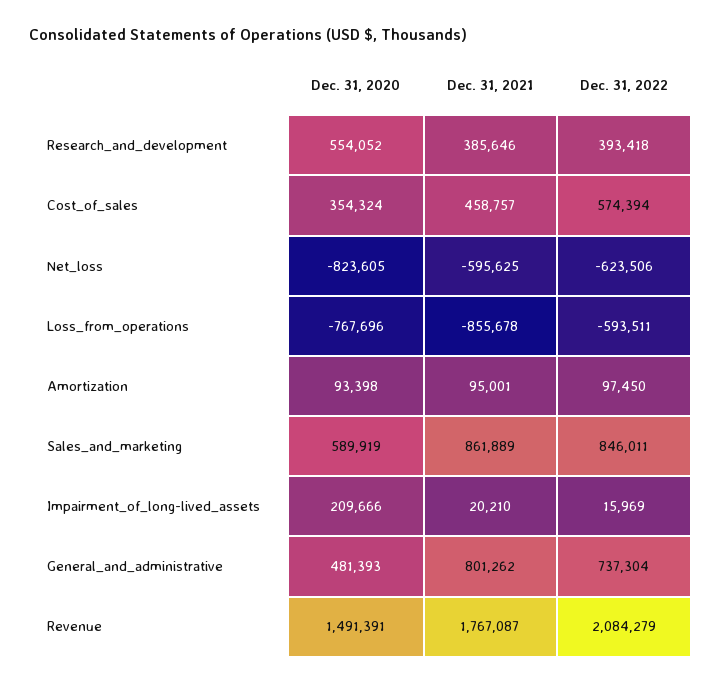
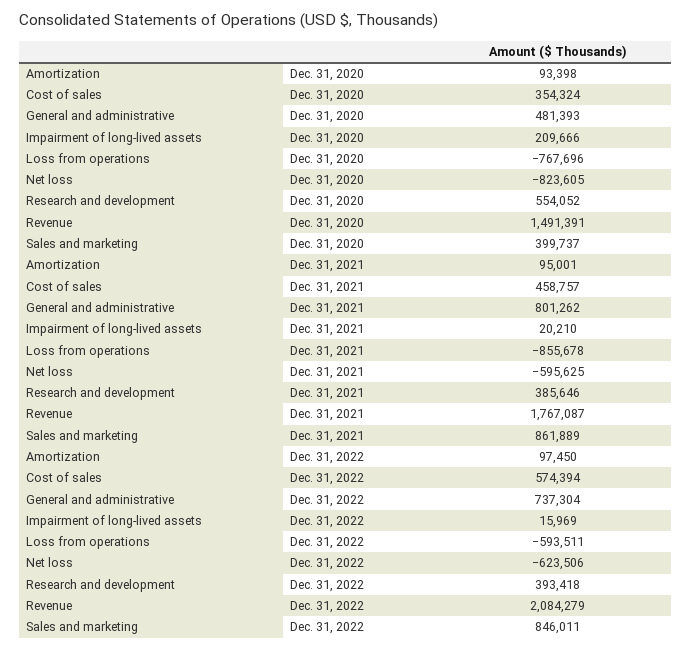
  {
    "Dec. 31, 2020": {
      "Research_and_development": 554052,
      "Cost_of_sales": 354324,
      "Net_loss": -823605,
      "Loss_from_operations": -767696,
      "Amortization": 93398,
-     "Sales_and_marketing": 589919,
+     "Sales_and_marketing": 399737,
      "Impairment_of_long-lived_assets": 209666,
      "General_and_administrative": 481393,
      "Revenue": 1491391
    },
    "Dec. 31, 2021": {
      "Research_and_development": 385646,
      "Cost_of_sales": 458757,
      "Net_loss": -595625,
      "Loss_from_operations": -855678,
      "Amortization": 95001,
      "Sales_and_marketing": 861889,
      "Impairment_of_long-lived_assets": 20210,
      "General_and_administrative": 801262,
      "Revenue": 1767087
    },
    "Dec. 31, 2022": {
      "Research_and_development": 393418,
      "Cost_of_sales": 574394,
      "Net_loss": -623506,
      "Loss_from_operations": -593511,
      "Amortization": 97450,
      "Sales_and_marketing": 846011,
      "Impairment_of_long-lived_assets": 15969,
      "General_and_administrative": 737304,
      "Revenue": 2084279
    }
  }

